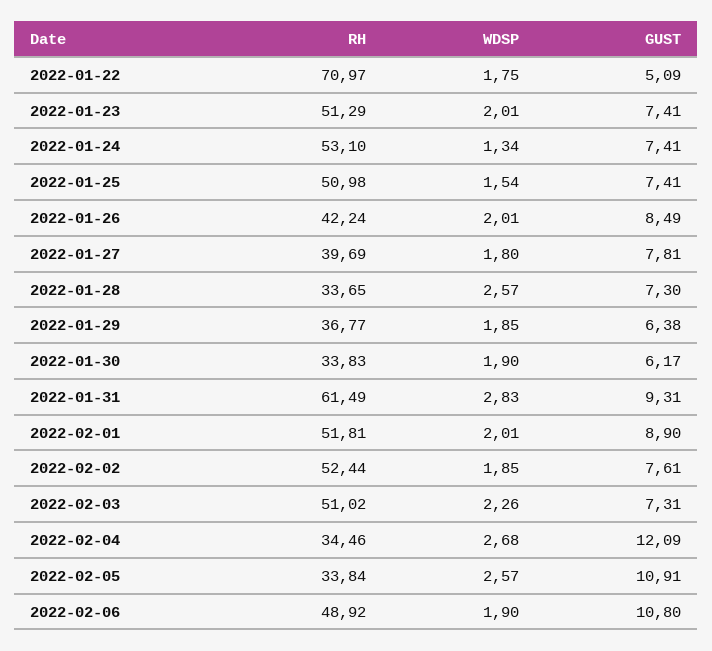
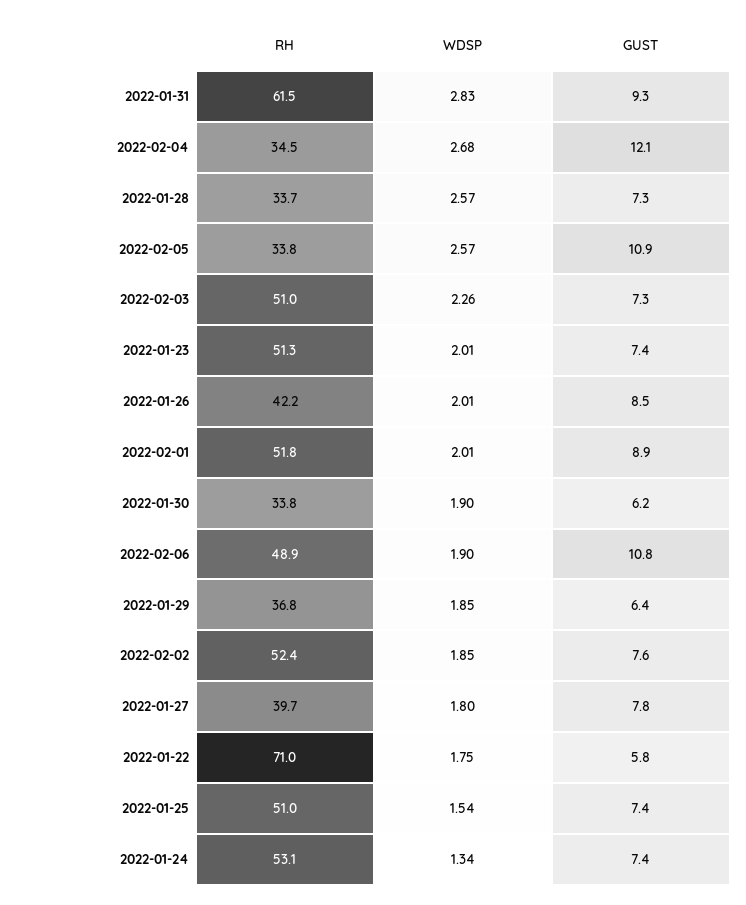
  {
    "RH": {
      "2022-01-22": 70.97,
      "2022-01-23": 51.29,
      "2022-01-24": 53.1,
      "2022-01-25": 50.98,
      "2022-01-26": 42.24,
      "2022-01-27": 39.69,
      "2022-01-28": 33.65,
      "2022-01-29": 36.77,
      "2022-01-30": 33.83,
      "2022-01-31": 61.49,
      "2022-02-01": 51.81,
      "2022-02-02": 52.44,
      "2022-02-03": 51.02,
      "2022-02-04": 34.46,
      "2022-02-05": 33.84,
      "2022-02-06": 48.92
    },
    "WDSP": {
      "2022-01-22": 1.75,
      "2022-01-23": 2.01,
      "2022-01-24": 1.34,
      "2022-01-25": 1.54,
      "2022-01-26": 2.01,
      "2022-01-27": 1.8,
      "2022-01-28": 2.57,
      "2022-01-29": 1.85,
      "2022-01-30": 1.9,
      "2022-01-31": 2.83,
      "2022-02-01": 2.01,
      "2022-02-02": 1.85,
      "2022-02-03": 2.26,
      "2022-02-04": 2.68,
      "2022-02-05": 2.57,
      "2022-02-06": 1.9
    },
    "GUST": {
-     "2022-01-22": 5.09,
+     "2022-01-22": 5.8,
      "2022-01-23": 7.41,
      "2022-01-24": 7.41,
      "2022-01-25": 7.41,
      "2022-01-26": 8.49,
      "2022-01-27": 7.81,
      "2022-01-28": 7.3,
      "2022-01-29": 6.38,
      "2022-01-30": 6.17,
      "2022-01-31": 9.31,
      "2022-02-01": 8.9,
      "2022-02-02": 7.61,
      "2022-02-03": 7.31,
      "2022-02-04": 12.09,
      "2022-02-05": 10.91,
      "2022-02-06": 10.8
    }
  }

